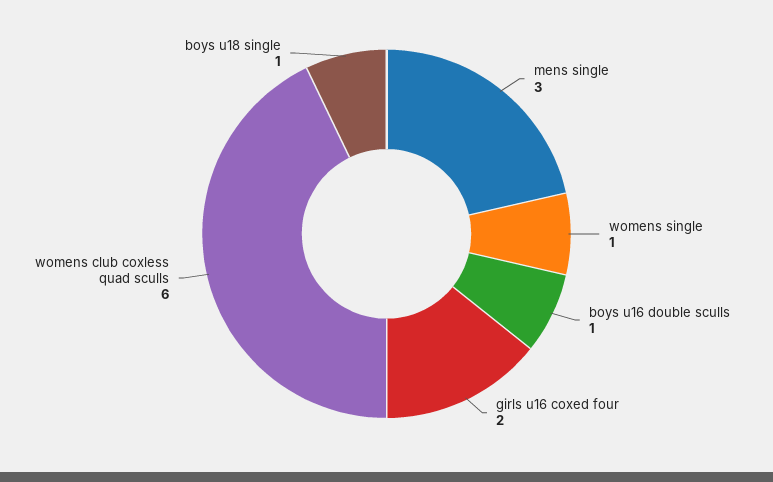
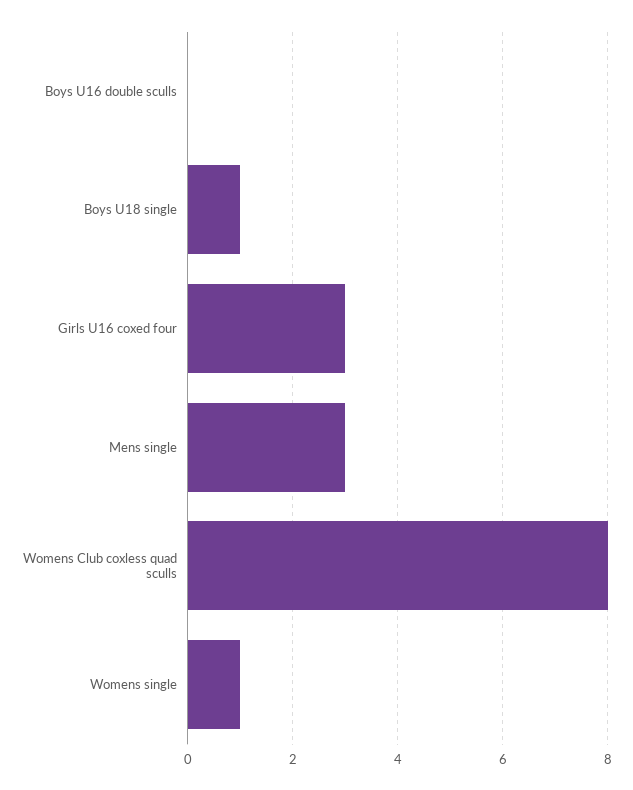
  {
    "mens single": 3,
    "womens single": 1,
-   "boys u16 double sculls": 1,
+   "boys u16 double sculls": 0,
-   "girls u16 coxed four": 2,
+   "girls u16 coxed four": 3,
-   "womens club coxless quad sculls": 6,
+   "womens club coxless quad sculls": 8,
    "boys u18 single": 1
  }

